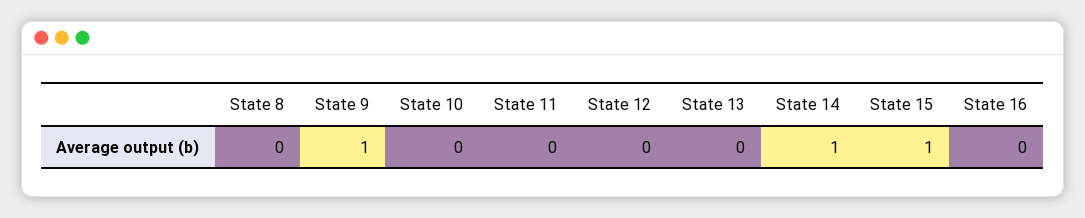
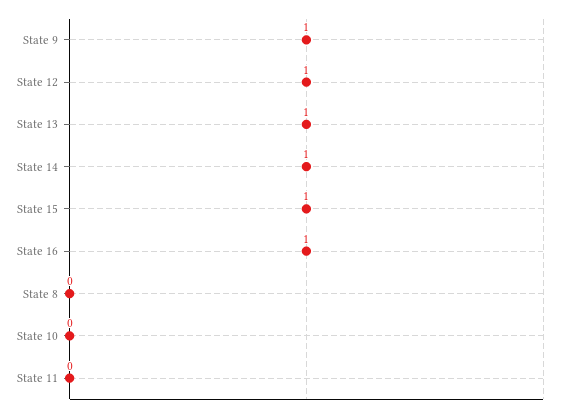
  {
    "State 8": 0,
    "State 9": 1,
    "State 10": 0,
    "State 11": 0,
-   "State 12": 0,
+   "State 12": 1,
-   "State 13": 0,
+   "State 13": 1,
    "State 14": 1,
    "State 15": 1,
-   "State 16": 0
+   "State 16": 1
  }

